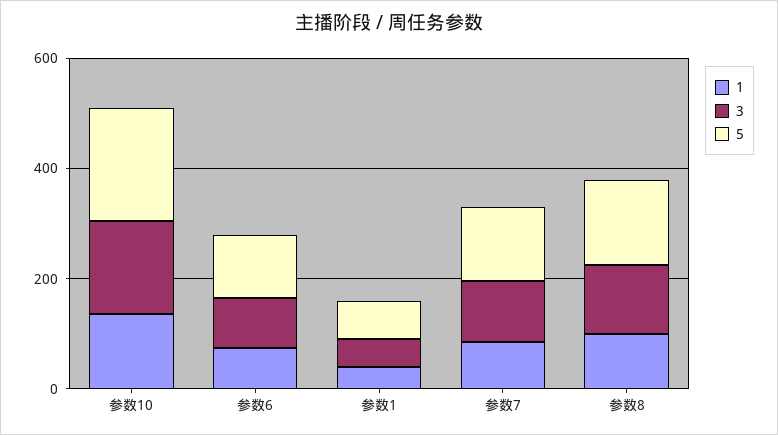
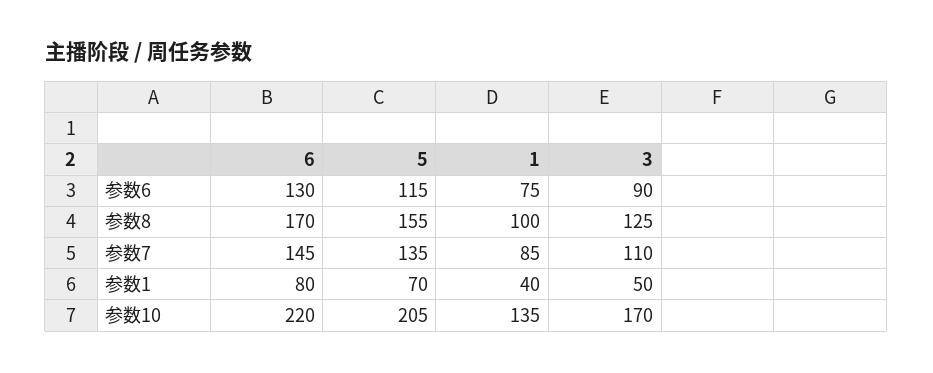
  {
    "1": {
      "参数10": 135,
      "参数6": 75,
      "参数1": 40,
      "参数7": 85,
      "参数8": 100
    },
    "3": {
      "参数10": 170,
      "参数6": 90,
      "参数1": 50,
      "参数7": 110,
      "参数8": 125
    },
    "5": {
      "参数10": 205,
      "参数6": 115,
      "参数1": 70,
      "参数7": 135,
      "参数8": 155
-   }
+   },
+   "6": {
+     "参数6": 130,
+     "参数8": 170,
+     "参数7": 145,
+     "参数1": 80,
+     "参数10": 220
+   }
  }

